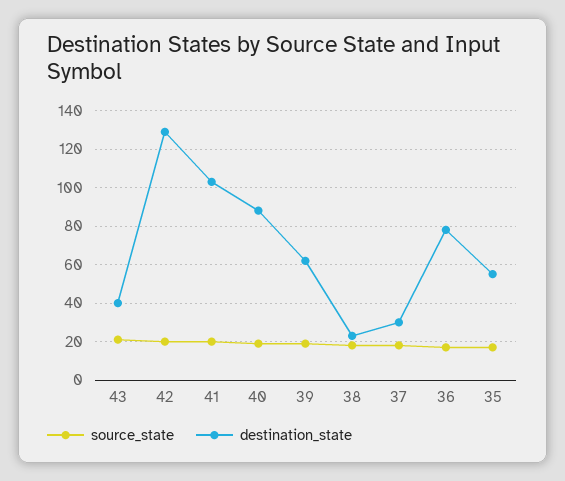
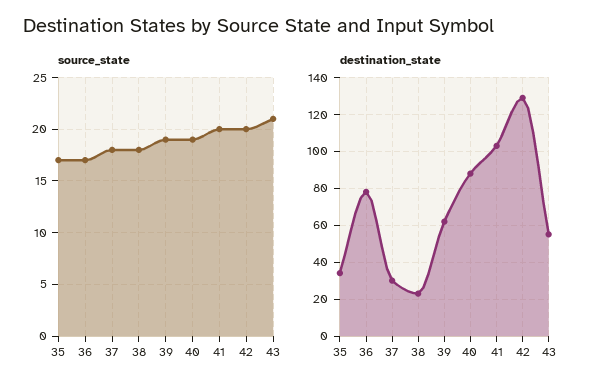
  {
    "source_state": {
      "43": 21,
      "42": 20,
      "41": 20,
      "40": 19,
      "39": 19,
      "38": 18,
      "37": 18,
      "36": 17,
      "35": 17
    },
    "destination_state": {
-     "43": 40,
+     "43": 55,
      "42": 130,
      "41": 105,
      "40": 90,
      "39": 60,
      "38": 25,
      "37": 30,
      "36": 80,
-     "35": 55
+     "35": 35
    }
  }

